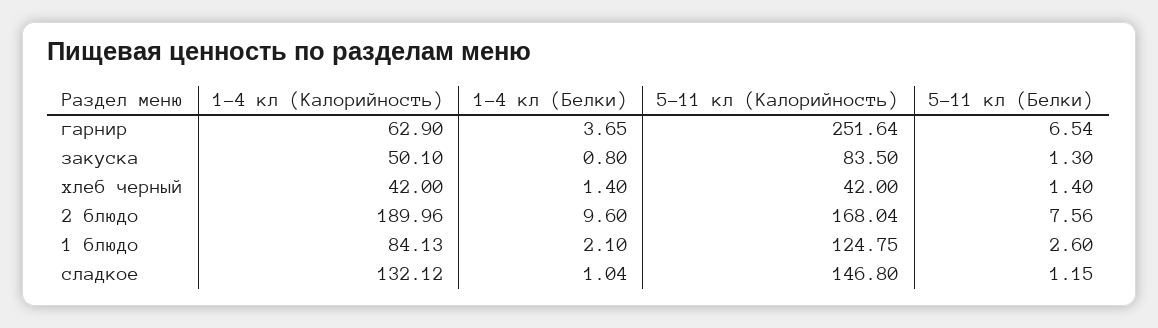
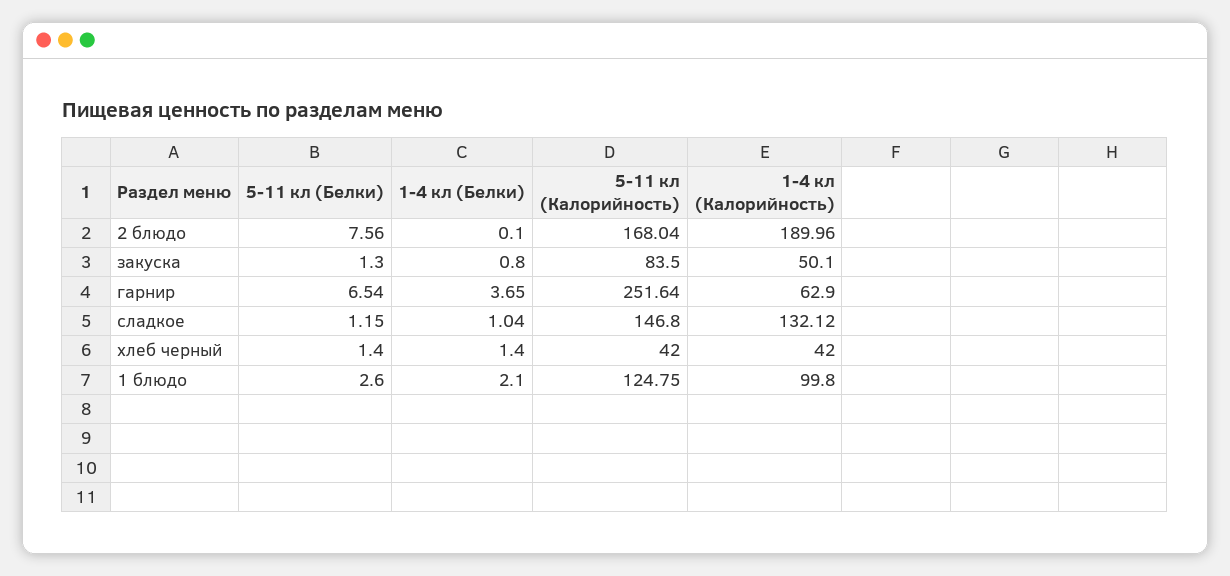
  {
    "1-4 кл (Калорийность)": {
      "гарнир": 62.9,
      "закуска": 50.1,
      "хлеб черный": 42,
      "2 блюдо": 189.96,
-     "1 блюдо": 84.13,
+     "1 блюдо": 99.8,
      "сладкое": 132.12
    },
    "1-4 кл (Белки)": {
      "гарнир": 3.65,
      "закуска": 0.8,
      "хлеб черный": 1.4,
-     "2 блюдо": 9.6,
+     "2 блюдо": 0.1,
      "1 блюдо": 2.1,
      "сладкое": 1.04
    },
    "5-11 кл (Калорийность)": {
      "гарнир": 251.64,
      "закуска": 83.5,
      "хлеб черный": 42,
      "2 блюдо": 168.04,
      "1 блюдо": 124.75,
      "сладкое": 146.8
    },
    "5-11 кл (Белки)": {
      "гарнир": 6.54,
      "закуска": 1.3,
      "хлеб черный": 1.4,
      "2 блюдо": 7.56,
      "1 блюдо": 2.6,
      "сладкое": 1.15
    }
  }

